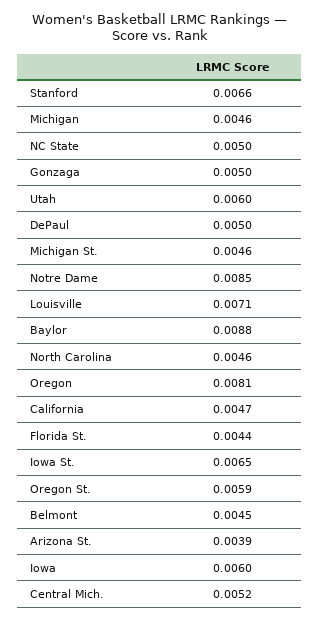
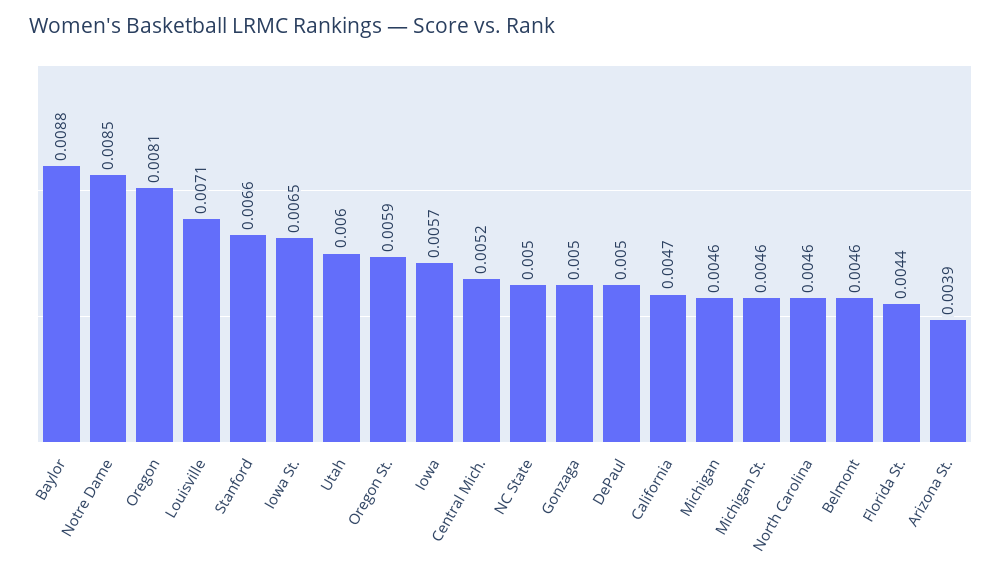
  {
    "Stanford": 0.0066,
    "Michigan": 0.0046,
    "NC State": 0.005,
    "Gonzaga": 0.005,
    "Utah": 0.006,
    "DePaul": 0.005,
    "Michigan St.": 0.0046,
    "Notre Dame": 0.0085,
    "Louisville": 0.0071,
    "Baylor": 0.0088,
    "North Carolina": 0.0046,
    "Oregon": 0.0081,
    "California": 0.0047,
    "Florida St.": 0.0044,
    "Iowa St.": 0.0065,
    "Oregon St.": 0.0059,
-   "Belmont": 0.0045,
+   "Belmont": 0.0046,
    "Arizona St.": 0.0039,
-   "Iowa": 0.006,
+   "Iowa": 0.0057,
    "Central Mich.": 0.0052
  }

